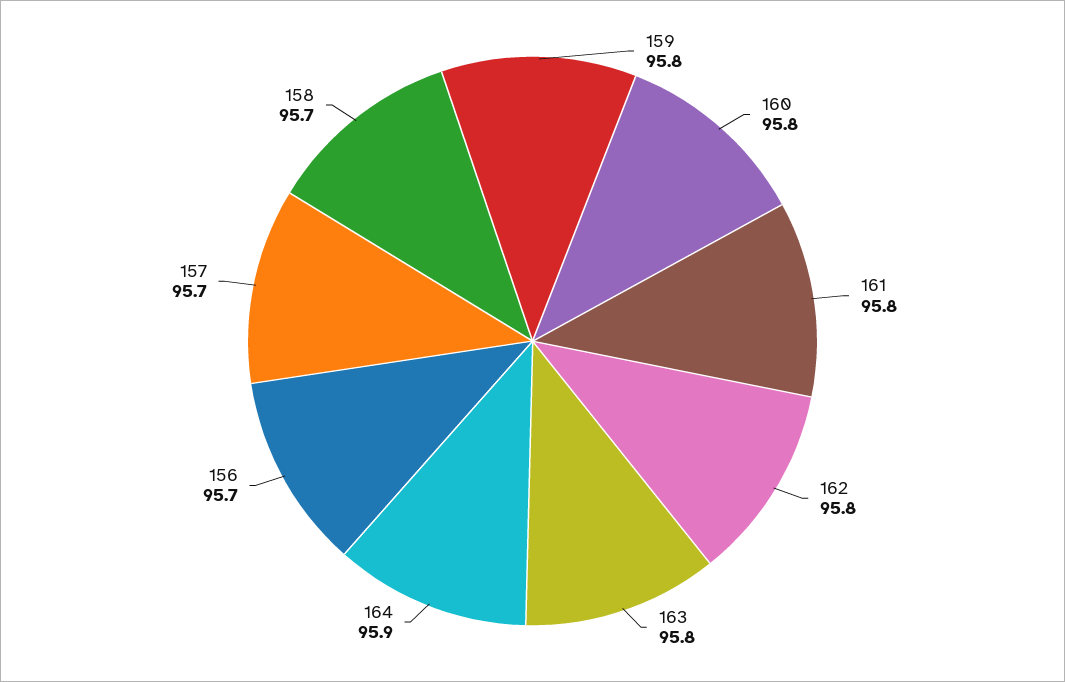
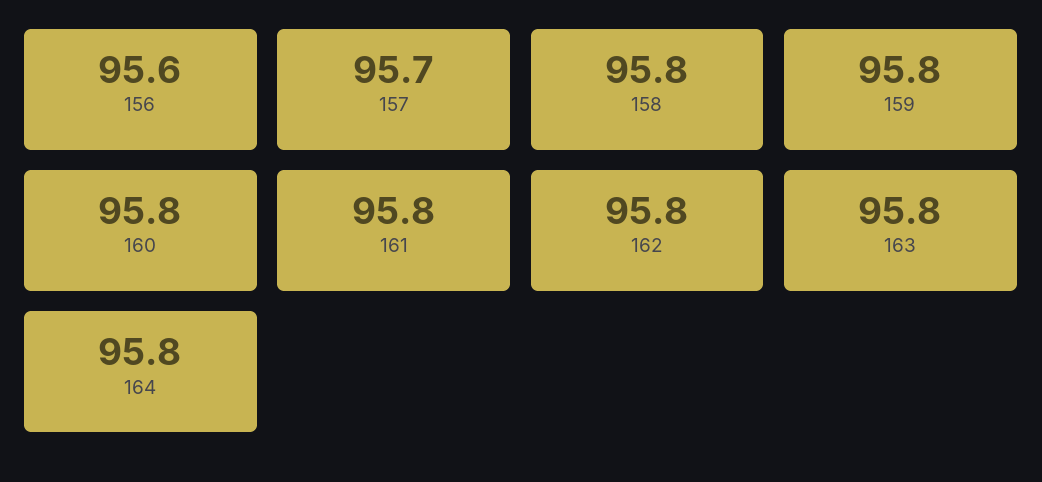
  {
    "159": 95.8,
    "160": 95.8,
    "161": 95.8,
    "162": 95.8,
    "163": 95.8,
-   "164": 95.9,
+   "164": 95.8,
-   "156": 95.7,
+   "156": 95.6,
    "157": 95.7,
-   "158": 95.7
+   "158": 95.8
  }

